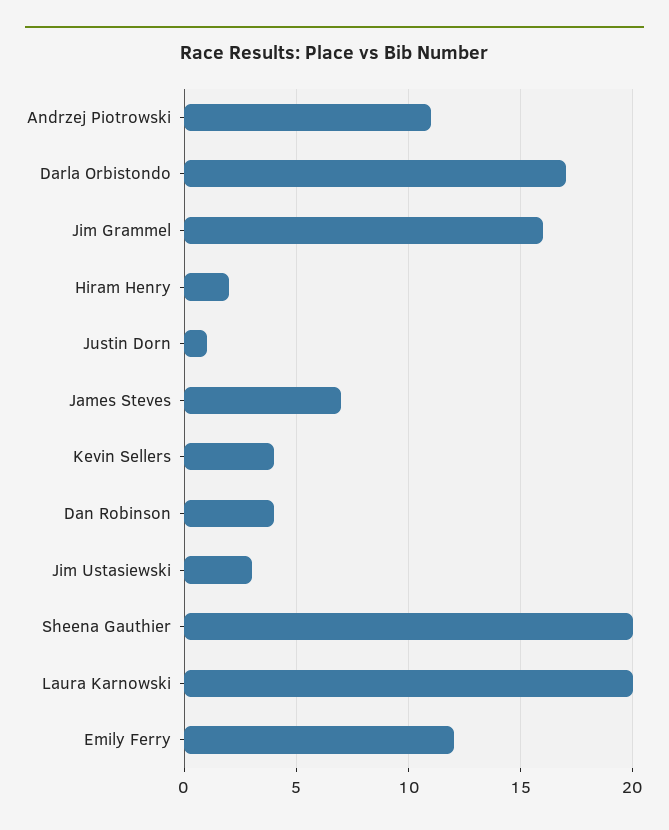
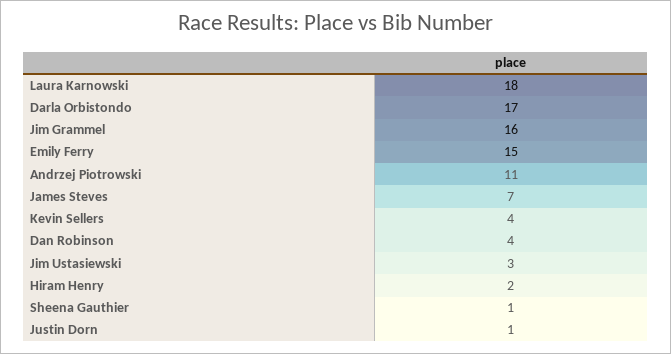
  {
    "Andrzej Piotrowski": 11,
    "Darla Orbistondo": 17,
    "Jim Grammel": 16,
    "Hiram Henry": 2,
    "Justin Dorn": 1,
    "James Steves": 7,
    "Kevin Sellers": 4,
    "Dan Robinson": 4,
    "Jim Ustasiewski": 3,
-   "Sheena Gauthier": 20,
+   "Sheena Gauthier": 1,
-   "Laura Karnowski": 20,
+   "Laura Karnowski": 18,
-   "Emily Ferry": 12
+   "Emily Ferry": 15
  }

